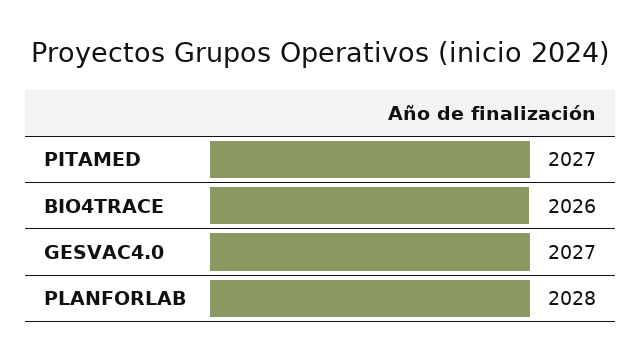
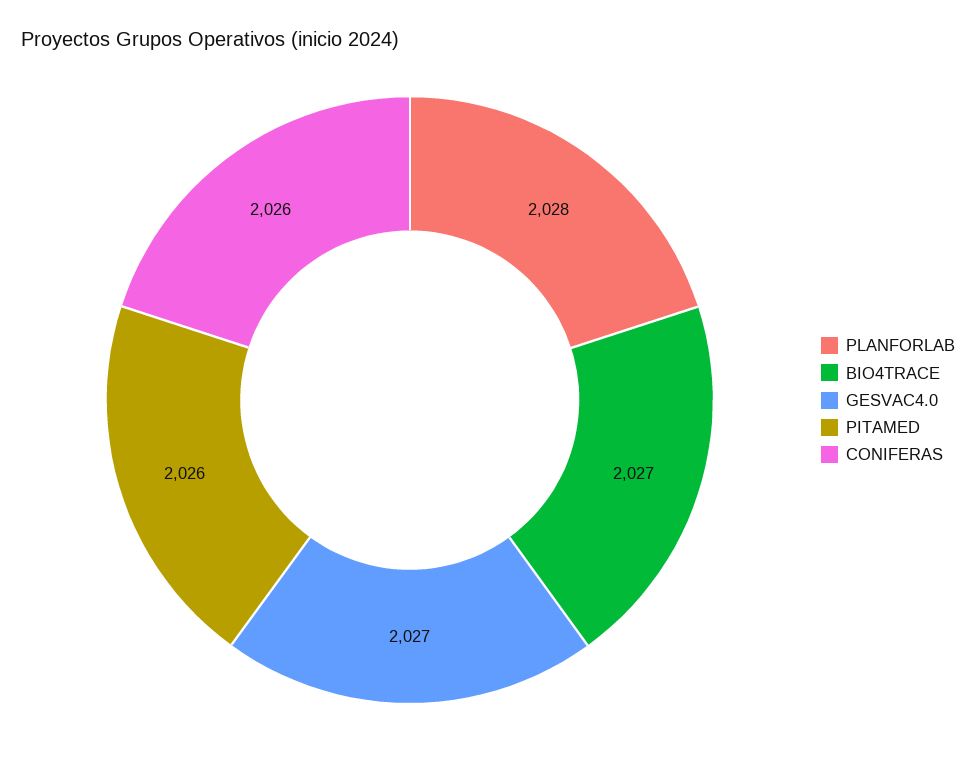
  {
-   "PITAMED": 2027,
+   "PITAMED": 2026,
-   "BIO4TRACE": 2026,
+   "BIO4TRACE": 2027,
    "GESVAC4.0": 2027,
-   "PLANFORLAB": 2028
+   "PLANFORLAB": 2028,
+   "CONIFERAS": 2026
  }

